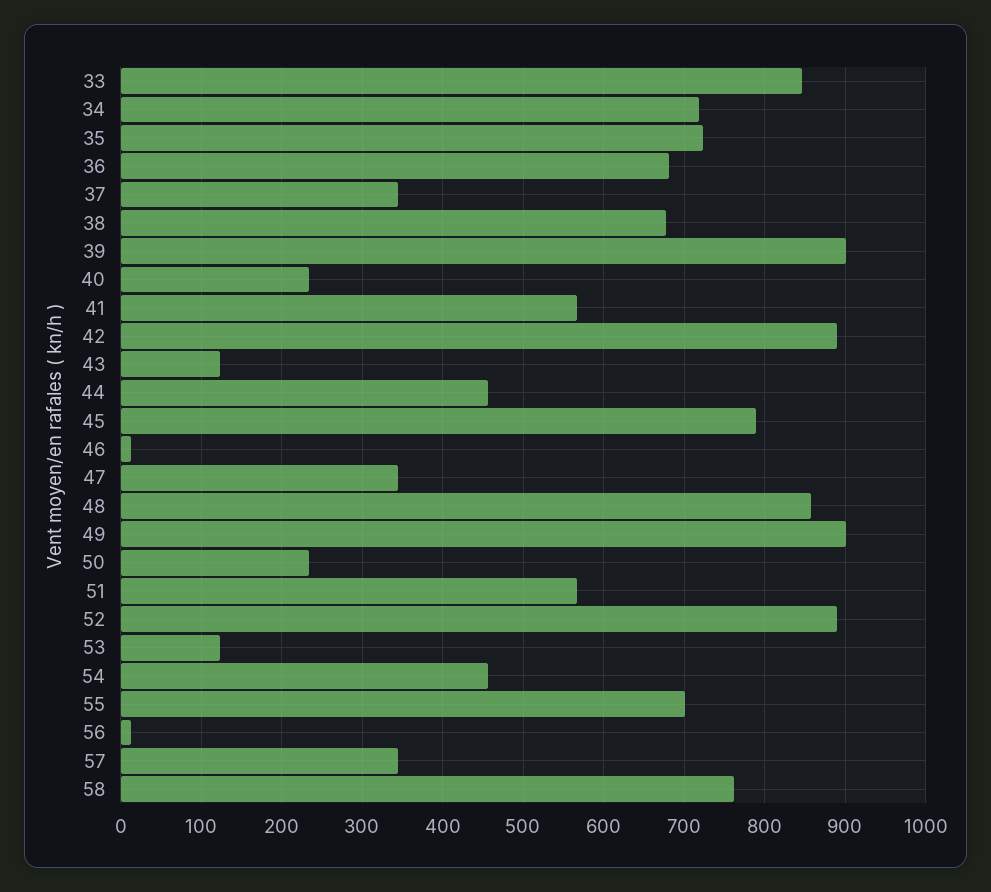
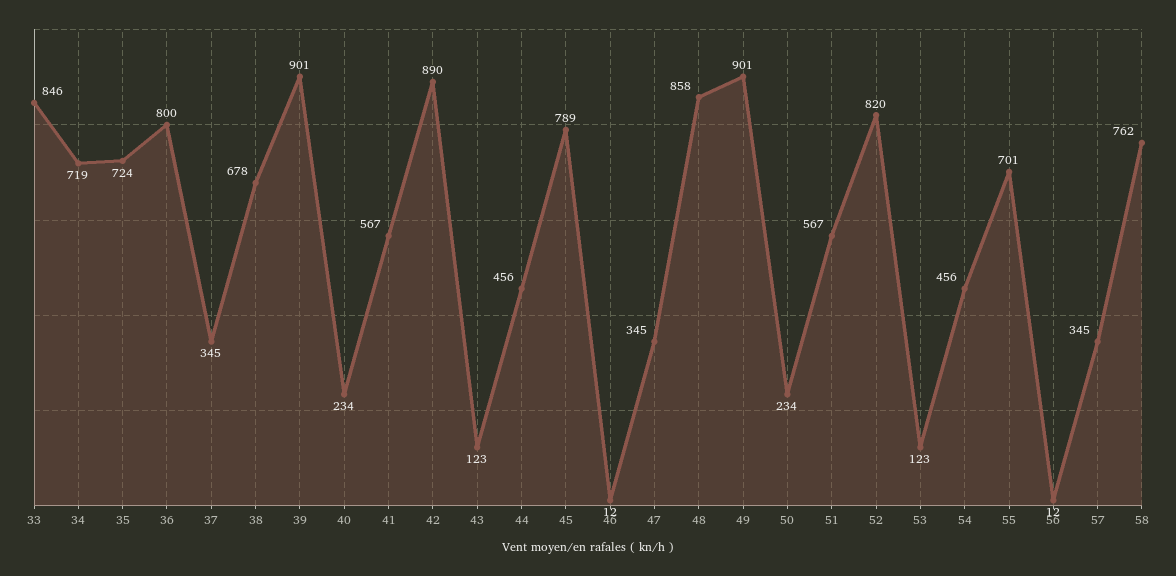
  {
    "33": 846,
    "34": 719,
    "35": 724,
-   "36": 680,
+   "36": 800,
    "37": 345,
    "38": 678,
    "39": 901,
    "40": 234,
    "41": 567,
    "42": 890,
    "43": 123,
    "44": 456,
    "45": 789,
    "46": 12,
    "47": 345,
    "48": 858,
    "49": 901,
    "50": 234,
    "51": 567,
-   "52": 890,
+   "52": 820,
    "53": 123,
    "54": 456,
    "55": 701,
    "56": 12,
    "57": 345,
    "58": 762
  }

